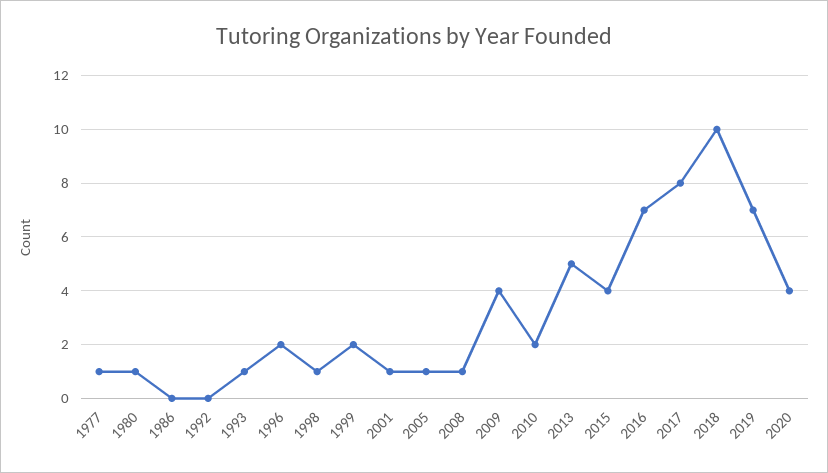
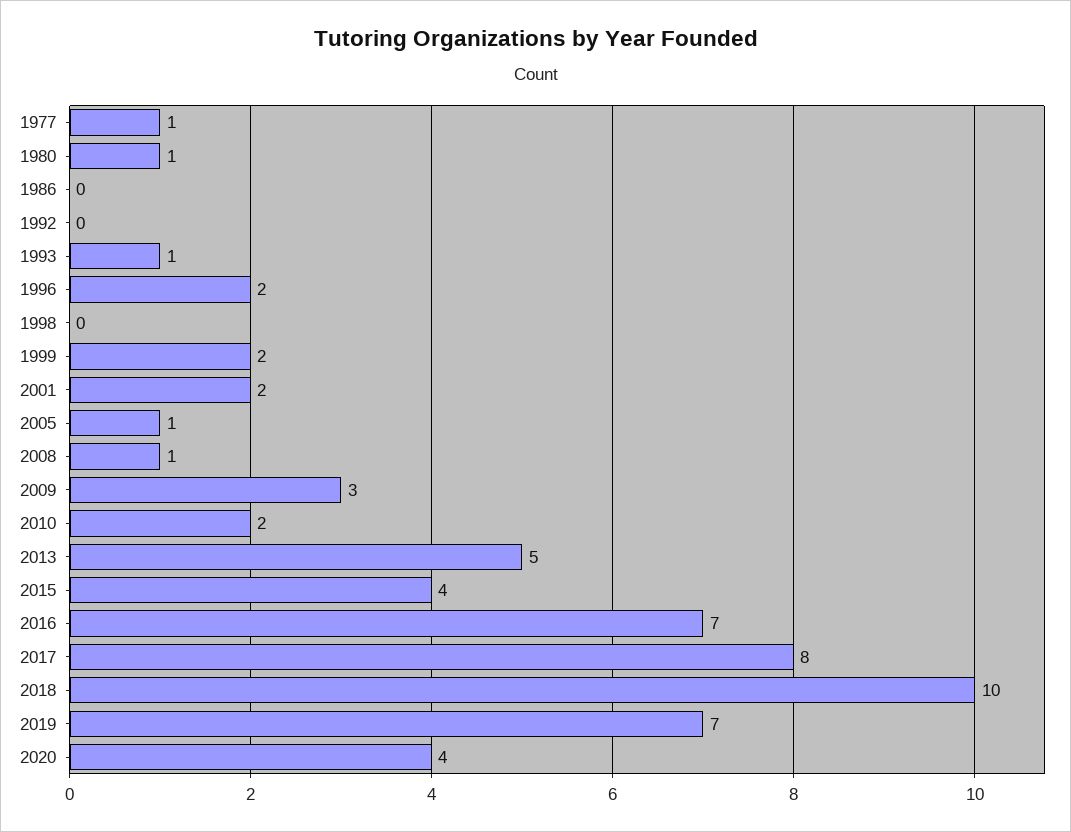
  {
    "1977": 1,
    "1980": 1,
    "1986": 0,
    "1992": 0,
    "1993": 1,
    "1996": 2,
-   "1998": 1,
+   "1998": 0,
    "1999": 2,
-   "2001": 1,
+   "2001": 2,
    "2005": 1,
    "2008": 1,
-   "2009": 4,
+   "2009": 3,
    "2010": 2,
    "2013": 5,
    "2015": 4,
    "2016": 7,
    "2017": 8,
    "2018": 10,
    "2019": 7,
    "2020": 4
  }

